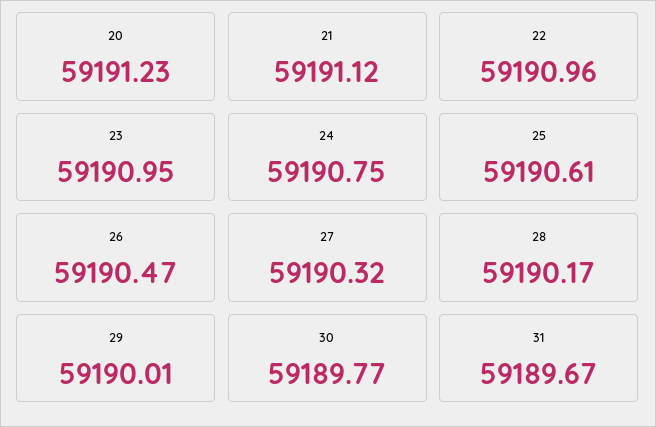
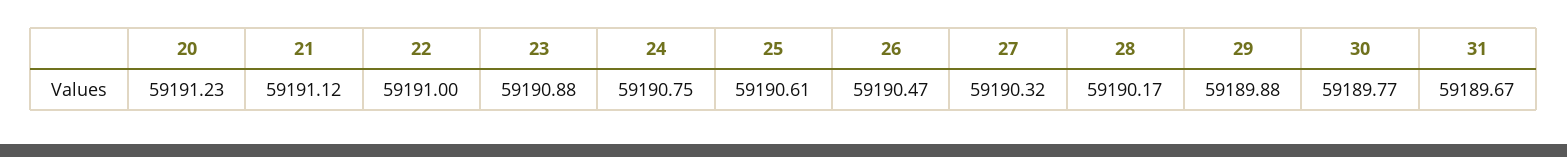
  {
    "20": 59191.23,
    "21": 59191.12,
-   "22": 59190.96,
+   "22": 59191,
-   "23": 59190.95,
+   "23": 59190.88,
    "24": 59190.75,
    "25": 59190.61,
    "26": 59190.47,
    "27": 59190.32,
    "28": 59190.17,
-   "29": 59190.01,
+   "29": 59189.88,
    "30": 59189.77,
    "31": 59189.67
  }

